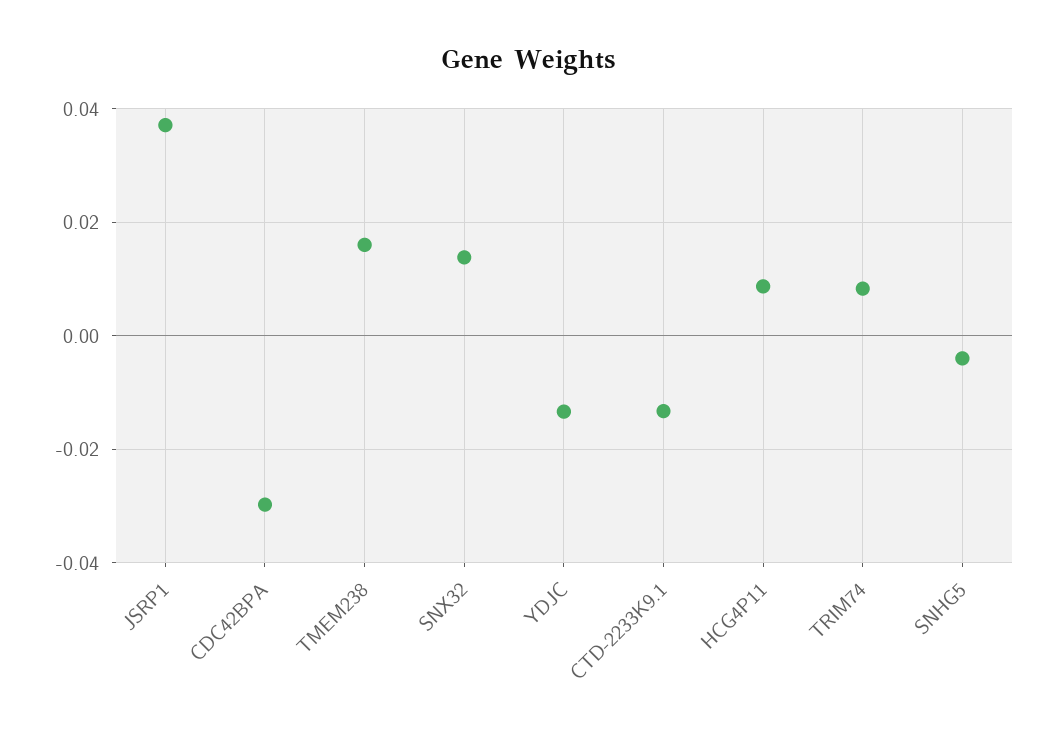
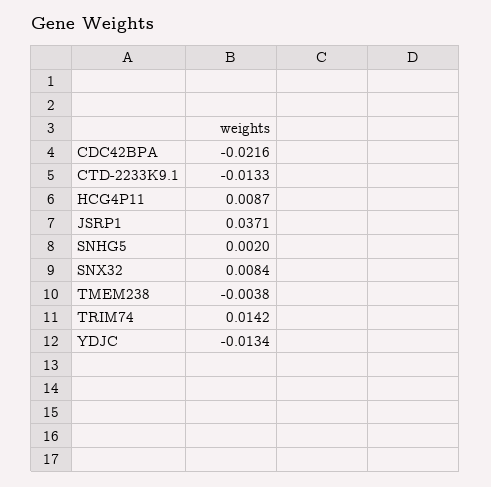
  {
    "JSRP1": 0.0371,
-   "CDC42BPA": -0.03,
+   "CDC42BPA": -0.0216,
-   "TMEM238": 0.016,
+   "TMEM238": -0.0038,
-   "SNX32": 0.014,
+   "SNX32": 0.0084,
    "YDJC": -0.0134,
    "CTD-2233K9.1": -0.0133,
    "HCG4P11": 0.0087,
-   "TRIM74": 0.008,
+   "TRIM74": 0.0142,
-   "SNHG5": -0.004
+   "SNHG5": 0.002
  }

